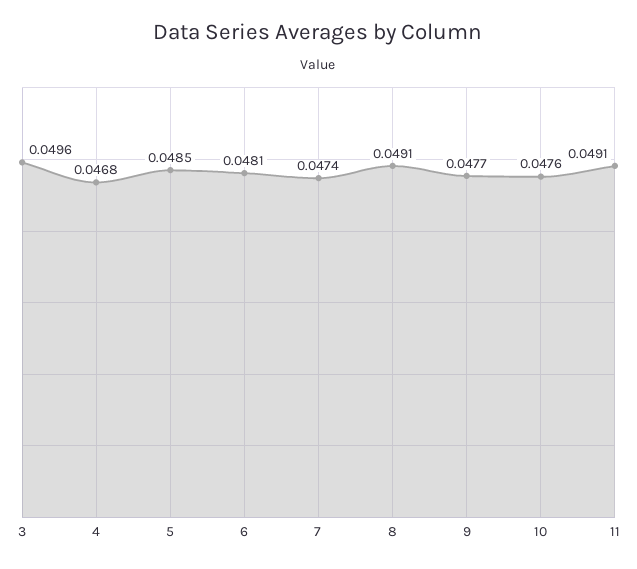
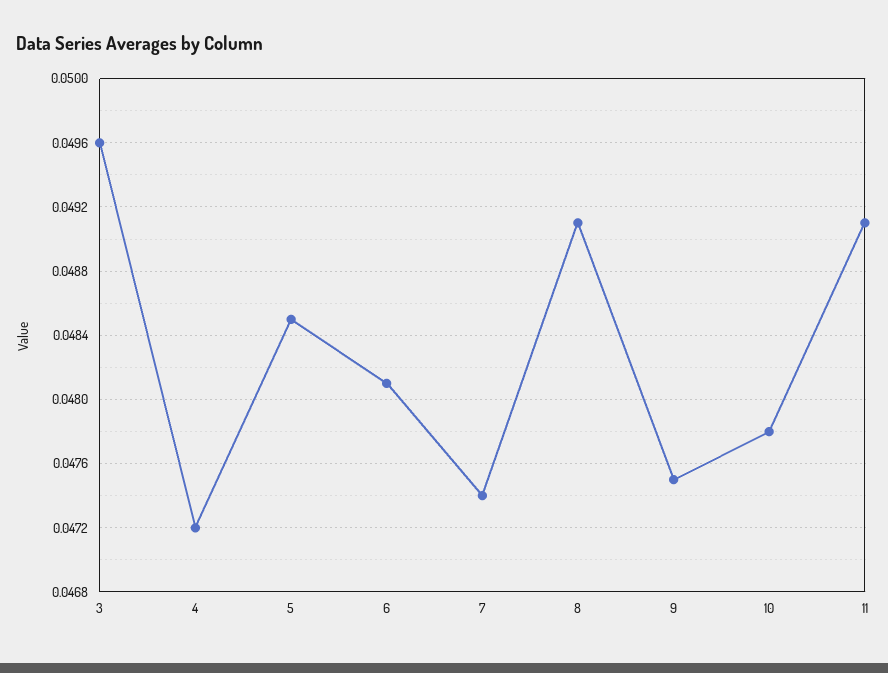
  {
    "3": 0.0496,
-   "4": 0.0468,
+   "4": 0.0472,
    "5": 0.0485,
    "6": 0.0481,
    "7": 0.0474,
    "8": 0.0491,
-   "9": 0.0477,
+   "9": 0.0475,
-   "10": 0.0476,
+   "10": 0.0478,
    "11": 0.0491
  }

